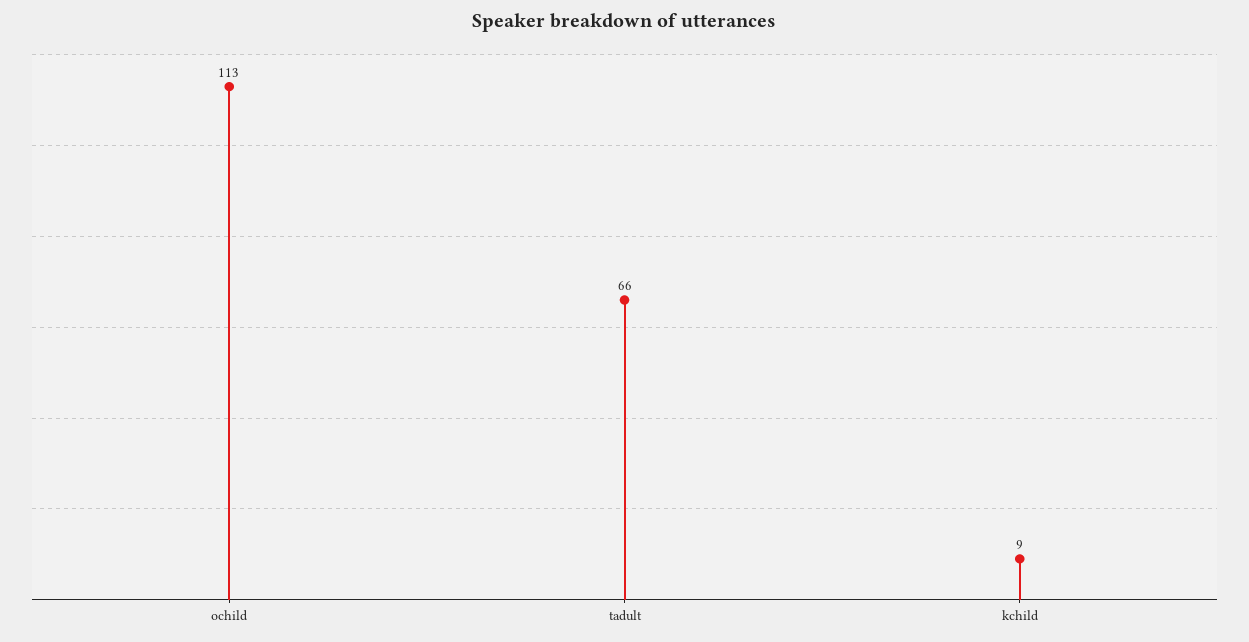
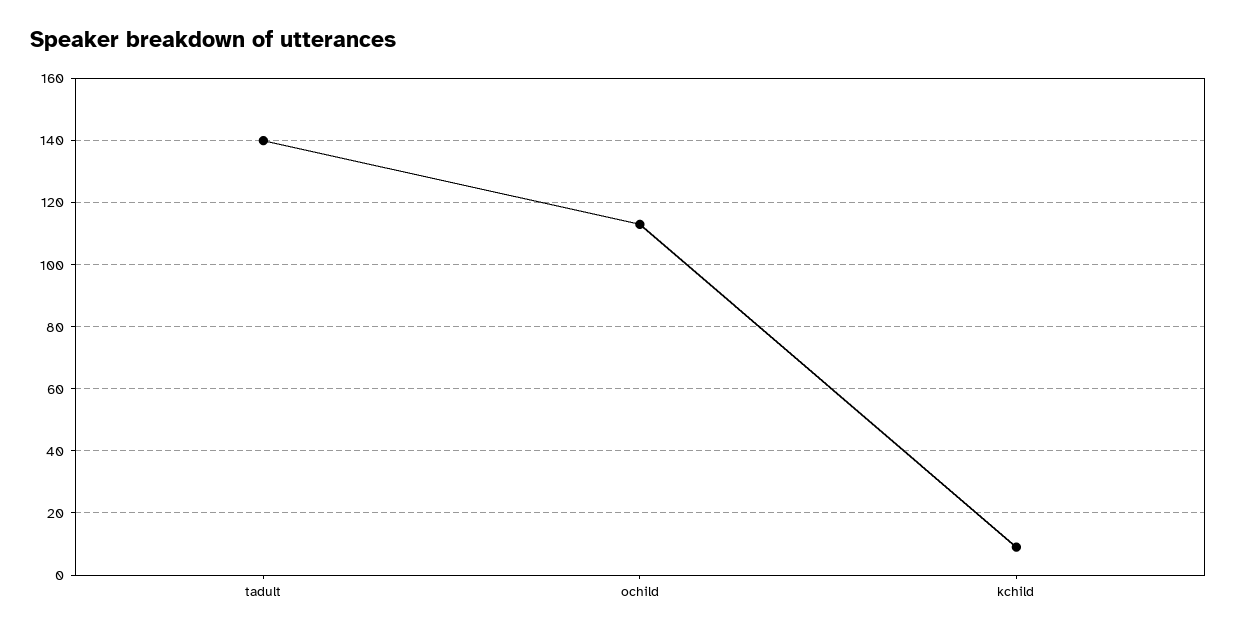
  {
    "ochild": 113,
-   "tadult": 66,
+   "tadult": 140,
    "kchild": 9
  }

